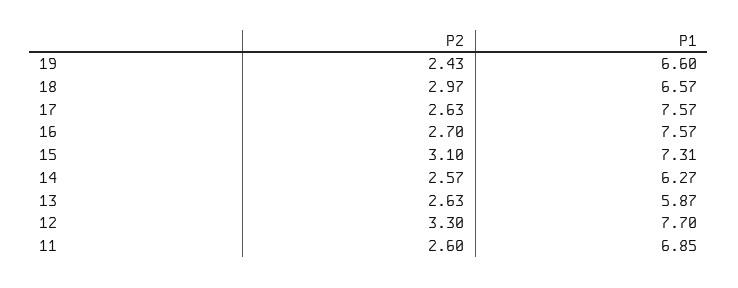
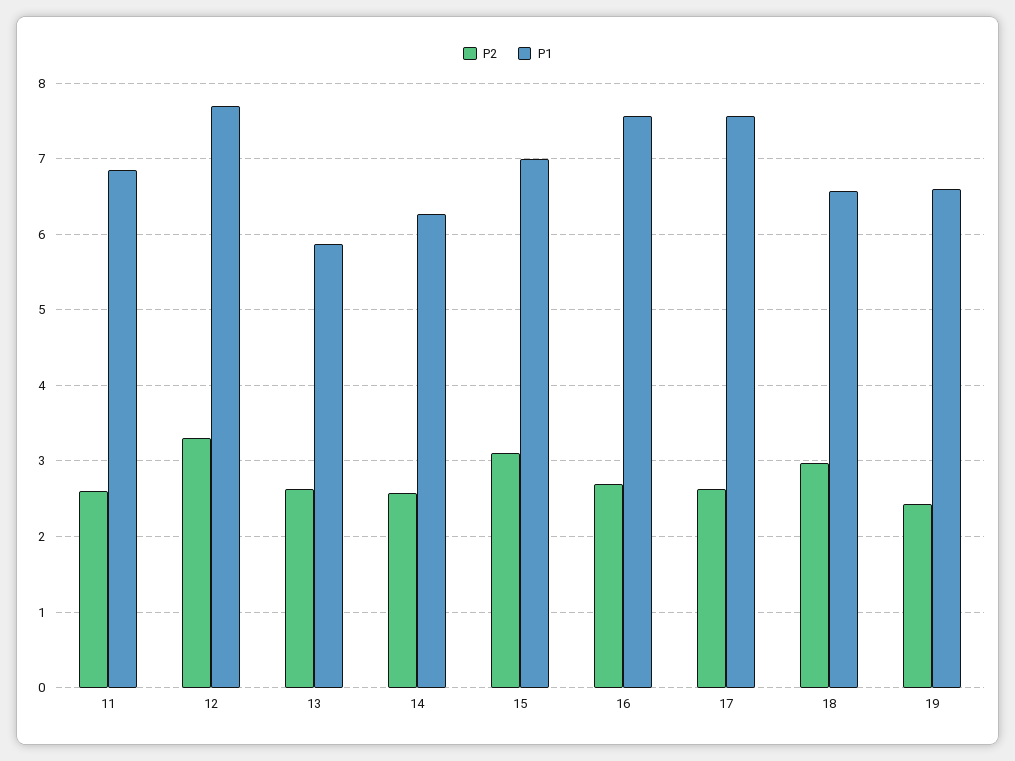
  {
    "P2": {
      "19": 2.43,
      "18": 2.97,
      "17": 2.63,
      "16": 2.7,
      "15": 3.1,
      "14": 2.57,
      "13": 2.63,
      "12": 3.3,
      "11": 2.6
    },
    "P1": {
      "19": 6.6,
      "18": 6.57,
      "17": 7.57,
      "16": 7.57,
-     "15": 7.31,
+     "15": 7,
      "14": 6.27,
      "13": 5.87,
      "12": 7.7,
      "11": 6.85
    }
  }

